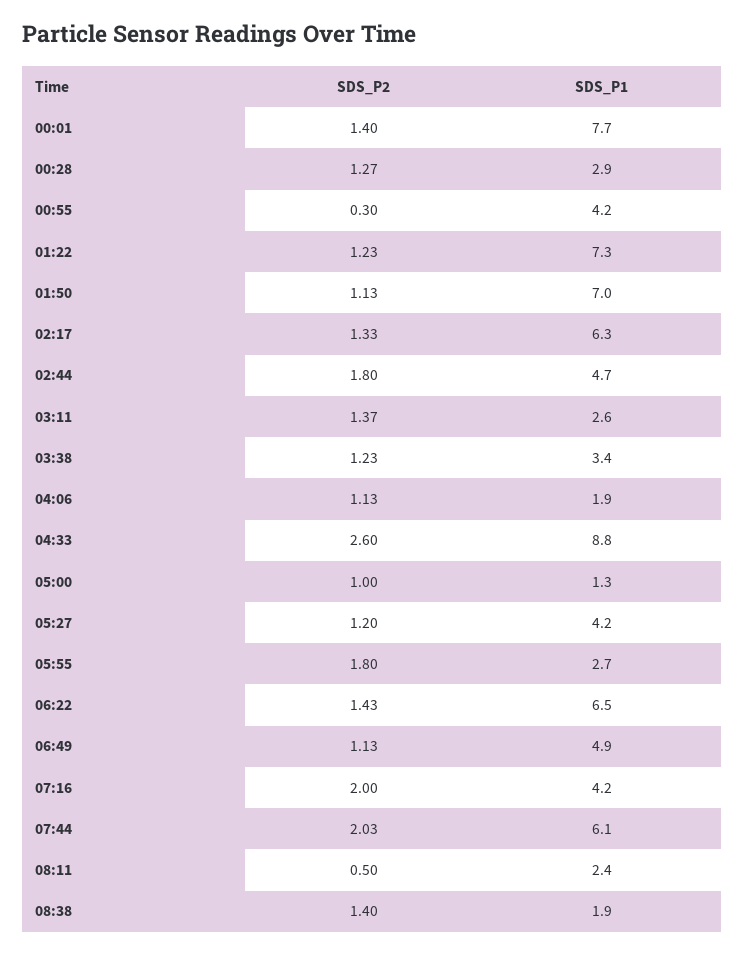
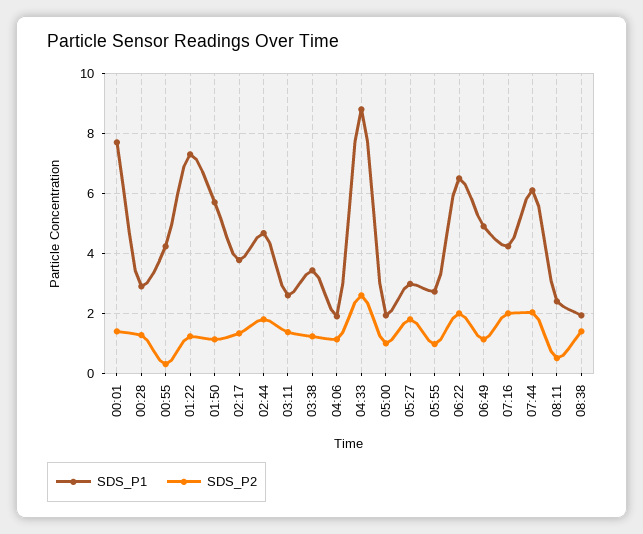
  {
    "SDS_P2": {
      "00:01": 1.4,
      "00:28": 1.27,
      "00:55": 0.3,
      "01:22": 1.23,
      "01:50": 1.13,
      "02:17": 1.33,
      "02:44": 1.8,
      "03:11": 1.37,
      "03:38": 1.23,
      "04:06": 1.13,
      "04:33": 2.6,
      "05:00": 1,
-     "05:27": 1.2,
+     "05:27": 1.75,
-     "05:55": 1.8,
+     "05:55": 1,
-     "06:22": 1.43,
+     "06:22": 2,
      "06:49": 1.13,
      "07:16": 2,
      "07:44": 2.03,
      "08:11": 0.5,
      "08:38": 1.4
    },
    "SDS_P1": {
      "00:01": 7.7,
      "00:28": 2.9,
      "00:55": 4.2,
      "01:22": 7.3,
-     "01:50": 7,
+     "01:50": 5.75,
-     "02:17": 6.3,
+     "02:17": 3.75,
      "02:44": 4.7,
      "03:11": 2.6,
      "03:38": 3.4,
      "04:06": 1.9,
      "04:33": 8.8,
-     "05:00": 1.3,
+     "05:00": 2,
-     "05:27": 4.2,
+     "05:27": 3,
      "05:55": 2.7,
      "06:22": 6.5,
      "06:49": 4.9,
      "07:16": 4.2,
      "07:44": 6.1,
      "08:11": 2.4,
      "08:38": 1.9
    }
  }

